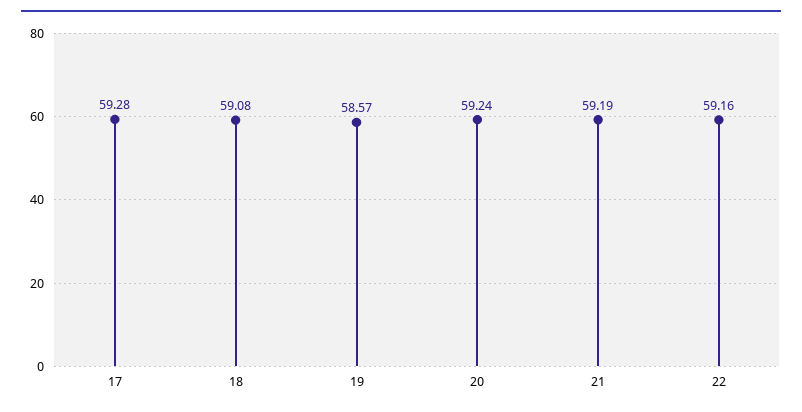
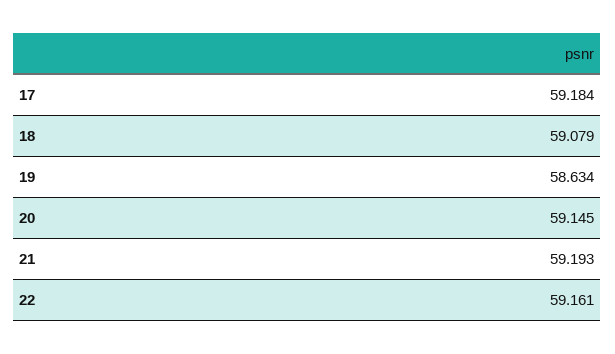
  {
-   "17": 59.28,
+   "17": 59.184,
    "18": 59.079,
-   "19": 58.57,
+   "19": 58.634,
-   "20": 59.24,
+   "20": 59.145,
    "21": 59.193,
    "22": 59.161
  }

